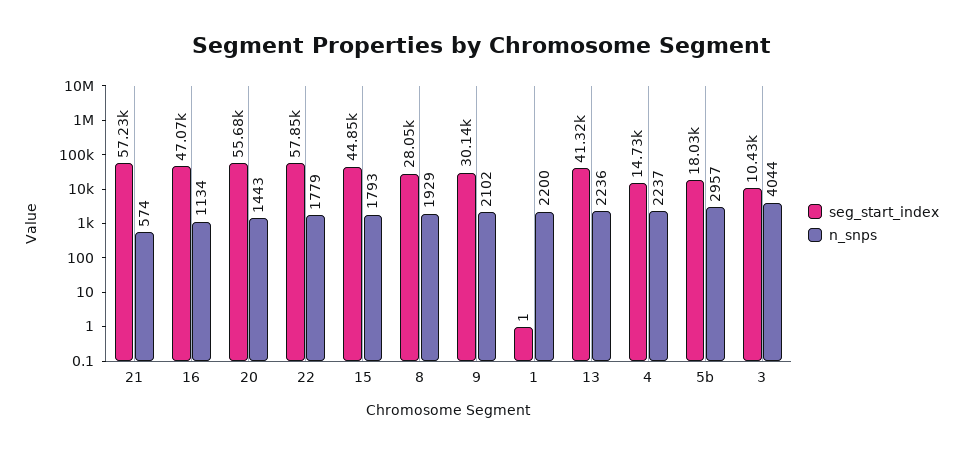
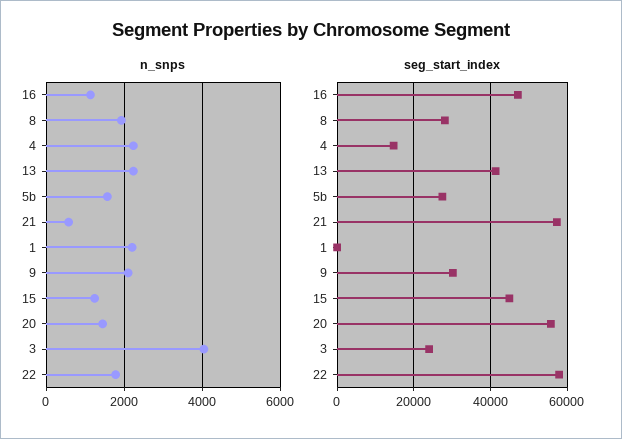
  {
    "seg_start_index": {
      "21": 57230,
      "16": 47070,
      "20": 55680,
      "22": 57850,
      "15": 44850,
      "8": 28050,
      "9": 30140,
      "1": 1,
      "13": 41320,
      "4": 14730,
-     "5b": 18030,
+     "5b": 28000,
-     "3": 10430
+     "3": 24000
    },
    "n_snps": {
      "21": 574,
      "16": 1134,
      "20": 1443,
      "22": 1779,
-     "15": 1793,
+     "15": 1200,
      "8": 1929,
      "9": 2102,
      "1": 2200,
      "13": 2236,
      "4": 2237,
-     "5b": 2957,
+     "5b": 1600,
      "3": 4044
    }
  }

